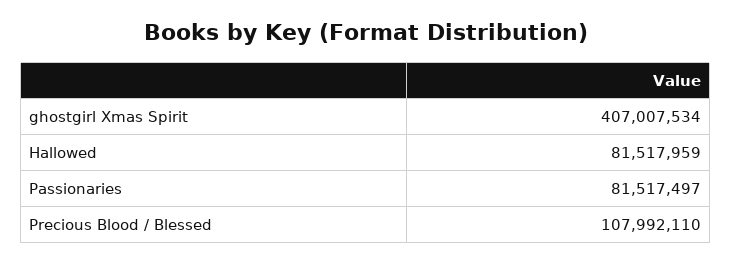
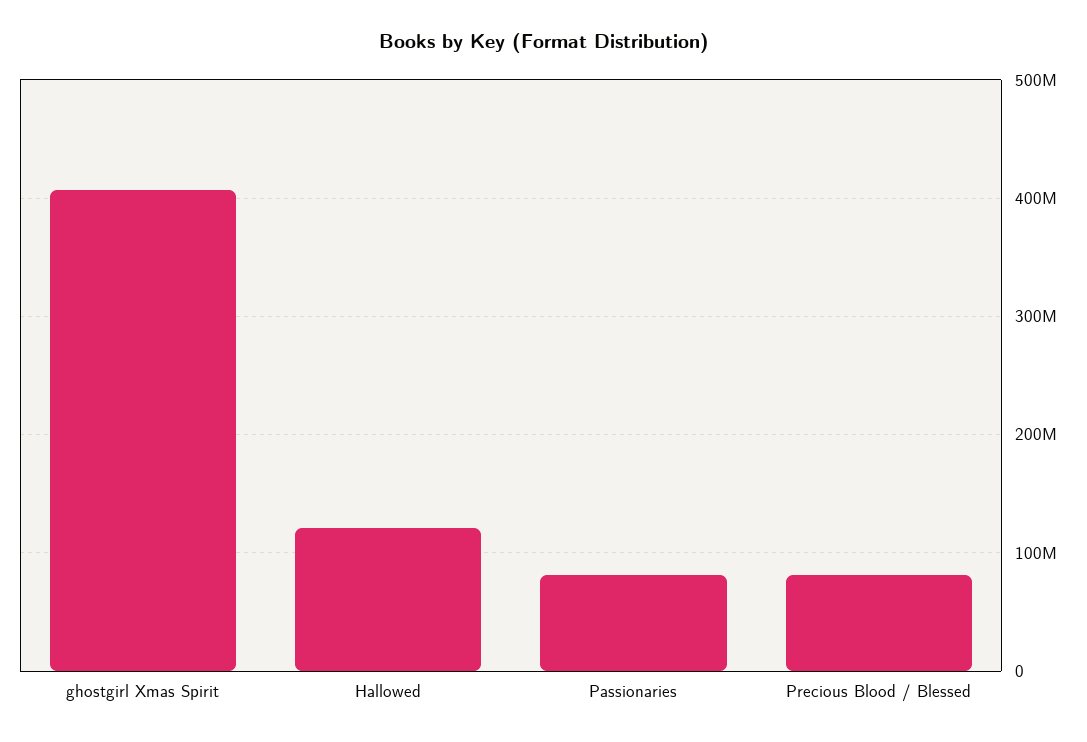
  {
    "ghostgirl Xmas Spirit": 407007534,
-   "Hallowed": 81517959,
+   "Hallowed": 120000000,
    "Passionaries": 81517497,
-   "Precious Blood / Blessed": 107992110
+   "Precious Blood / Blessed": 80000000
  }

